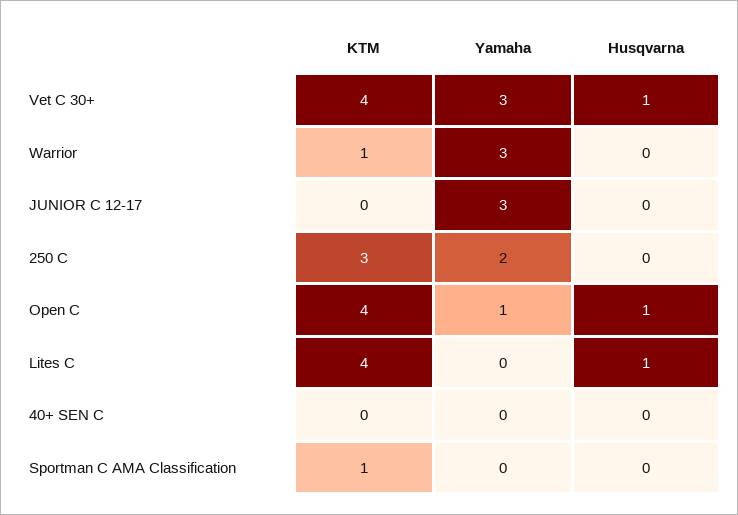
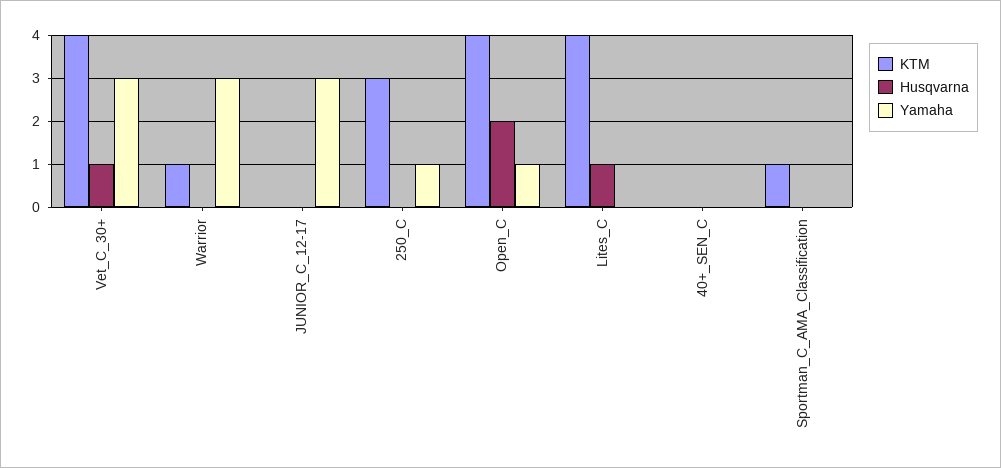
  {
    "KTM": {
      "Vet C 30+": 4,
      "Warrior": 1,
      "JUNIOR C 12-17": 0,
      "250 C": 3,
      "Open C": 4,
      "Lites C": 4,
      "40+ SEN C": 0,
      "Sportman C AMA Classification": 1
    },
    "Yamaha": {
      "Vet C 30+": 3,
      "Warrior": 3,
      "JUNIOR C 12-17": 3,
-     "250 C": 2,
+     "250 C": 1,
      "Open C": 1,
      "Lites C": 0,
      "40+ SEN C": 0,
      "Sportman C AMA Classification": 0
    },
    "Husqvarna": {
      "Vet C 30+": 1,
      "Warrior": 0,
      "JUNIOR C 12-17": 0,
      "250 C": 0,
-     "Open C": 1,
+     "Open C": 2,
      "Lites C": 1,
      "40+ SEN C": 0,
      "Sportman C AMA Classification": 0
    }
  }

